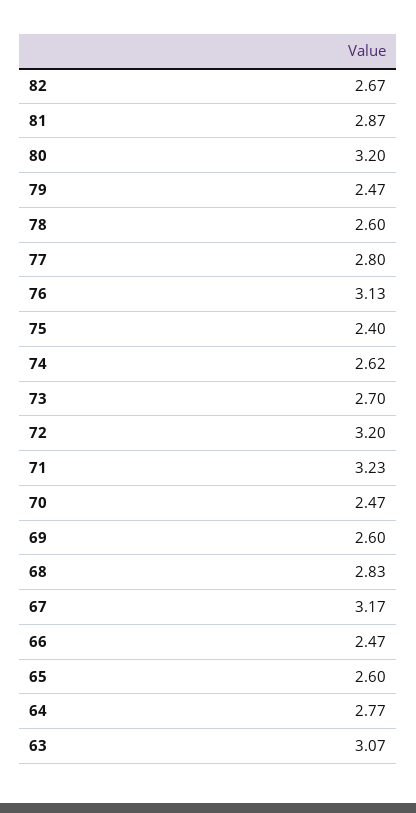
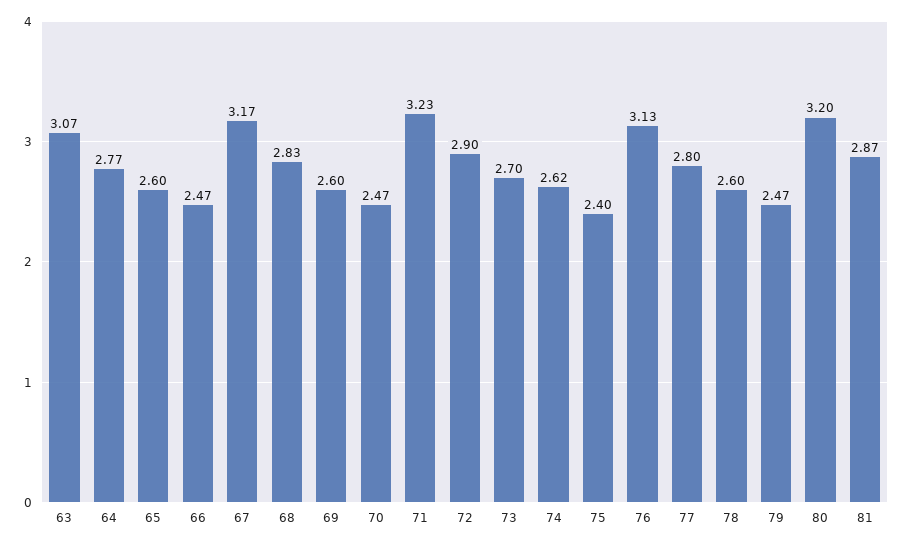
  {
-   "82": 2.67,
    "81": 2.87,
    "80": 3.2,
    "79": 2.47,
    "78": 2.6,
    "77": 2.8,
    "76": 3.13,
    "75": 2.4,
    "74": 2.62,
    "73": 2.7,
-   "72": 3.2,
+   "72": 2.9,
    "71": 3.23,
    "70": 2.47,
    "69": 2.6,
    "68": 2.83,
    "67": 3.17,
    "66": 2.47,
    "65": 2.6,
    "64": 2.77,
    "63": 3.07
  }

